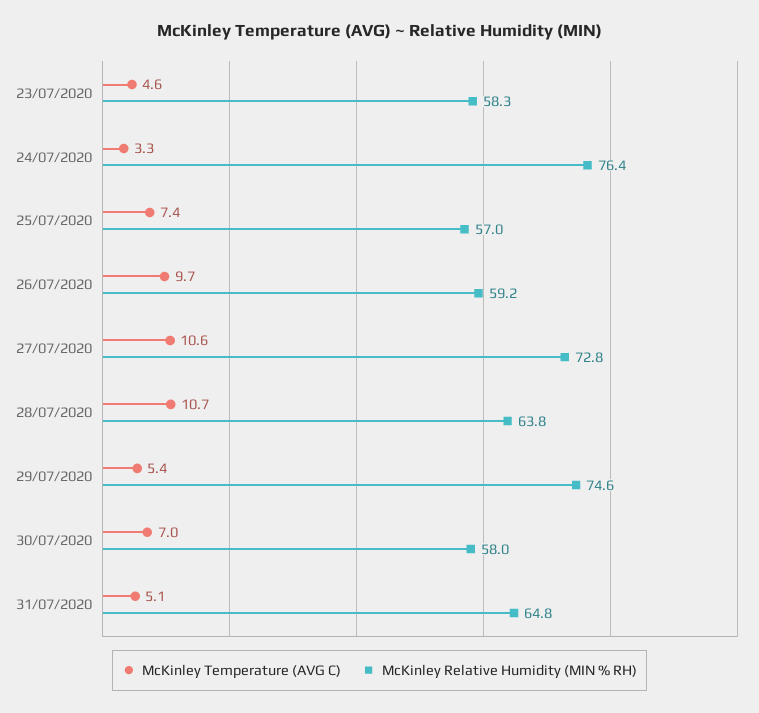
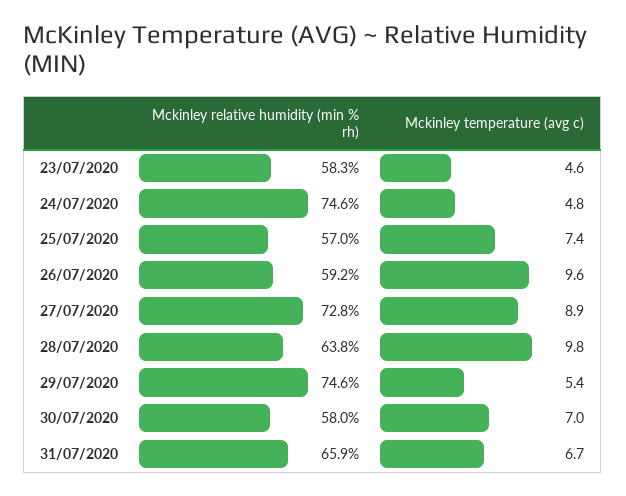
  {
    "McKinley Temperature (AVG C)": {
      "23/07/2020": 4.6,
-     "24/07/2020": 3.3,
+     "24/07/2020": 4.8,
      "25/07/2020": 7.4,
-     "26/07/2020": 9.7,
+     "26/07/2020": 9.6,
-     "27/07/2020": 10.6,
+     "27/07/2020": 8.9,
-     "28/07/2020": 10.7,
+     "28/07/2020": 9.8,
      "29/07/2020": 5.4,
      "30/07/2020": 7,
-     "31/07/2020": 5.1
+     "31/07/2020": 6.7
    },
    "McKinley Relative Humidity (MIN % RH)": {
      "23/07/2020": 58.3,
-     "24/07/2020": 76.4,
+     "24/07/2020": 74.6,
      "25/07/2020": 57,
      "26/07/2020": 59.2,
      "27/07/2020": 72.8,
      "28/07/2020": 63.8,
      "29/07/2020": 74.6,
      "30/07/2020": 58,
-     "31/07/2020": 64.8
+     "31/07/2020": 65.9
    }
  }

